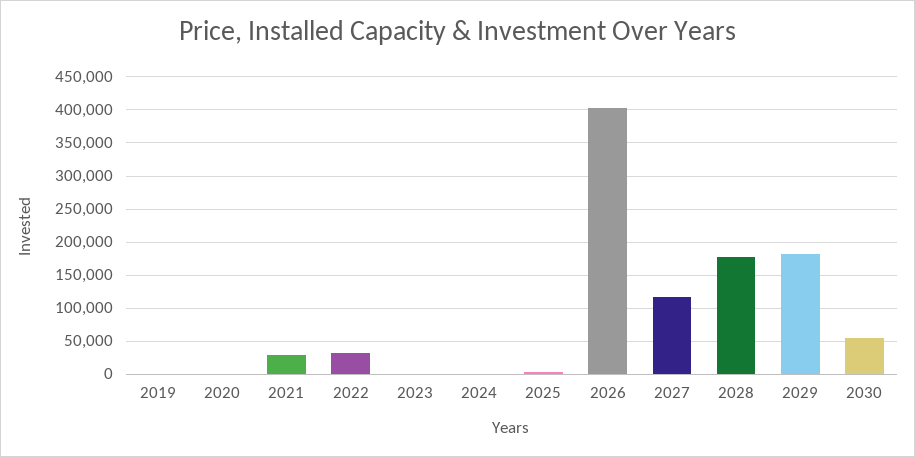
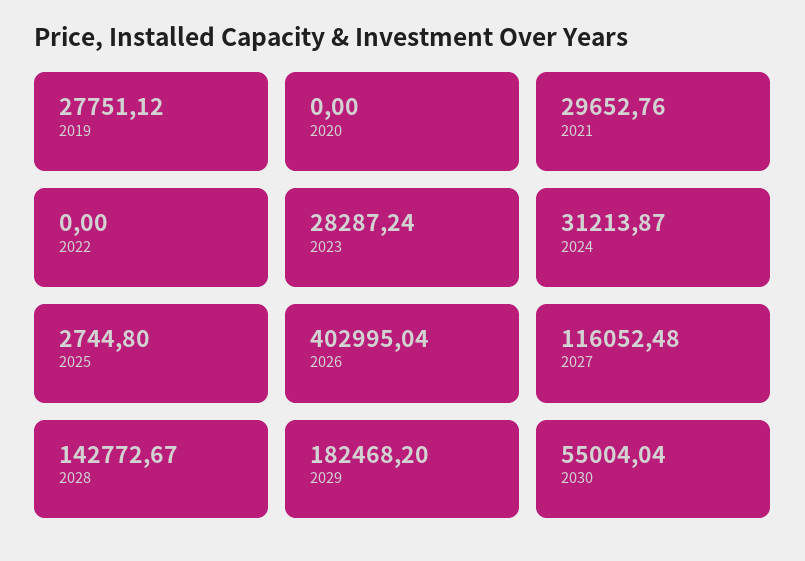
  {
-   "2019": 0,
+   "2019": 27751.12,
    "2020": 0,
    "2021": 29652.76,
-   "2022": 30000,
+   "2022": 0,
-   "2023": 0,
+   "2023": 28287.24,
-   "2024": 0,
+   "2024": 31213.87,
    "2025": 2744.8,
    "2026": 402995.04,
    "2027": 116052.48,
-   "2028": 180000,
+   "2028": 142772.67,
    "2029": 182468.2,
    "2030": 55004.04
  }

